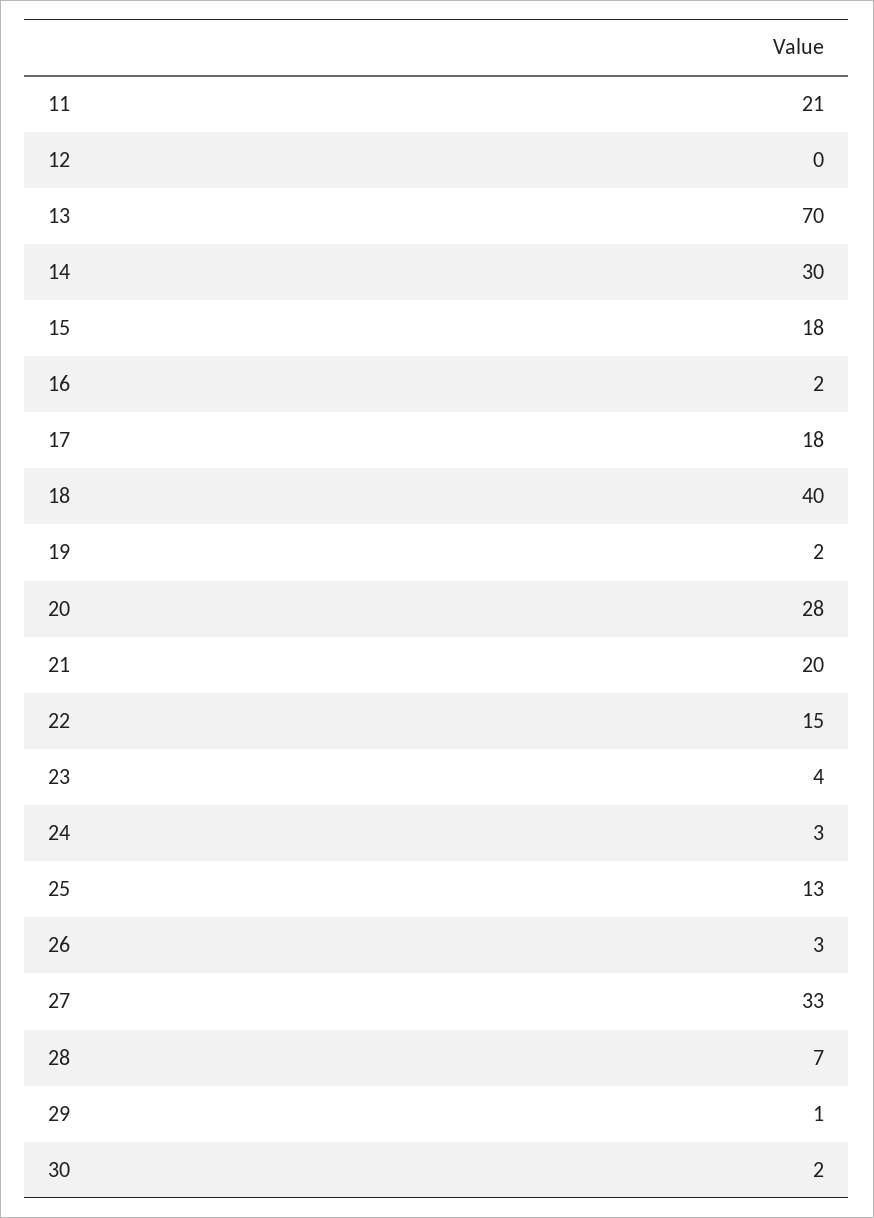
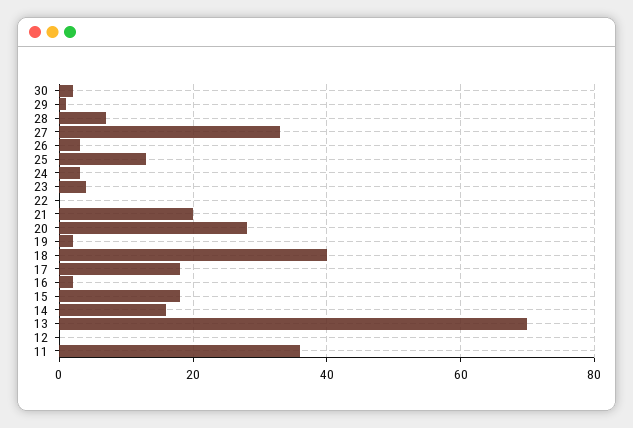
  {
-   "11": 21,
+   "11": 35,
    "12": 0,
    "13": 70,
-   "14": 30,
+   "14": 15,
    "15": 18,
    "16": 2,
    "17": 18,
    "18": 40,
    "19": 2,
    "20": 28,
    "21": 20,
-   "22": 15,
+   "22": 0,
    "23": 4,
    "24": 3,
    "25": 13,
    "26": 3,
    "27": 33,
    "28": 7,
    "29": 1,
    "30": 2
  }

